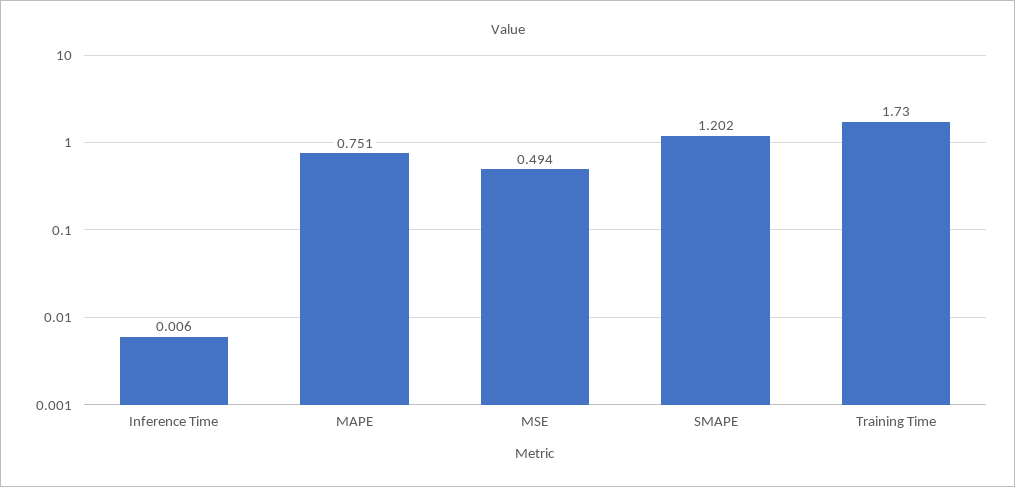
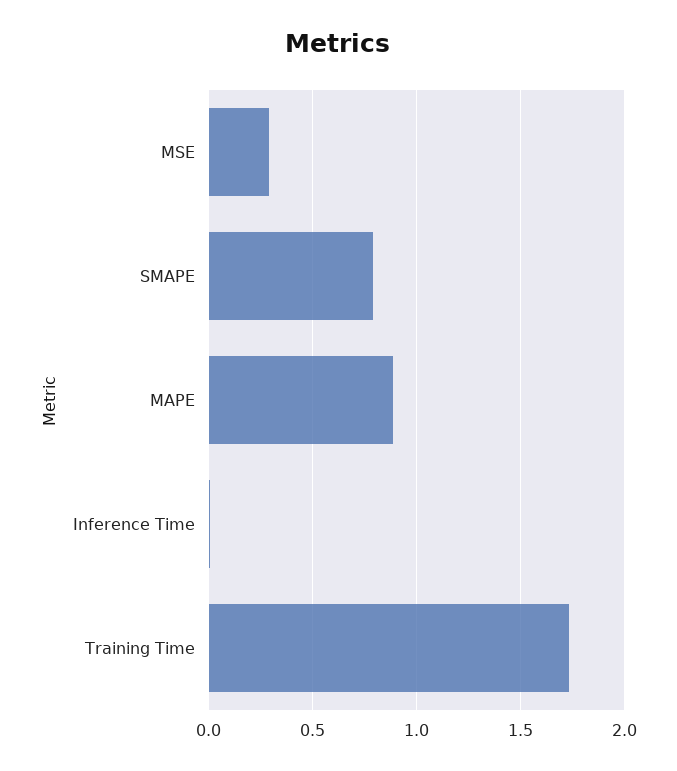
  {
    "Inference Time": 0.006,
-   "MAPE": 0.751,
+   "MAPE": 0.9,
-   "MSE": 0.494,
+   "MSE": 0.3,
-   "SMAPE": 1.202,
+   "SMAPE": 0.8,
    "Training Time": 1.73
  }

